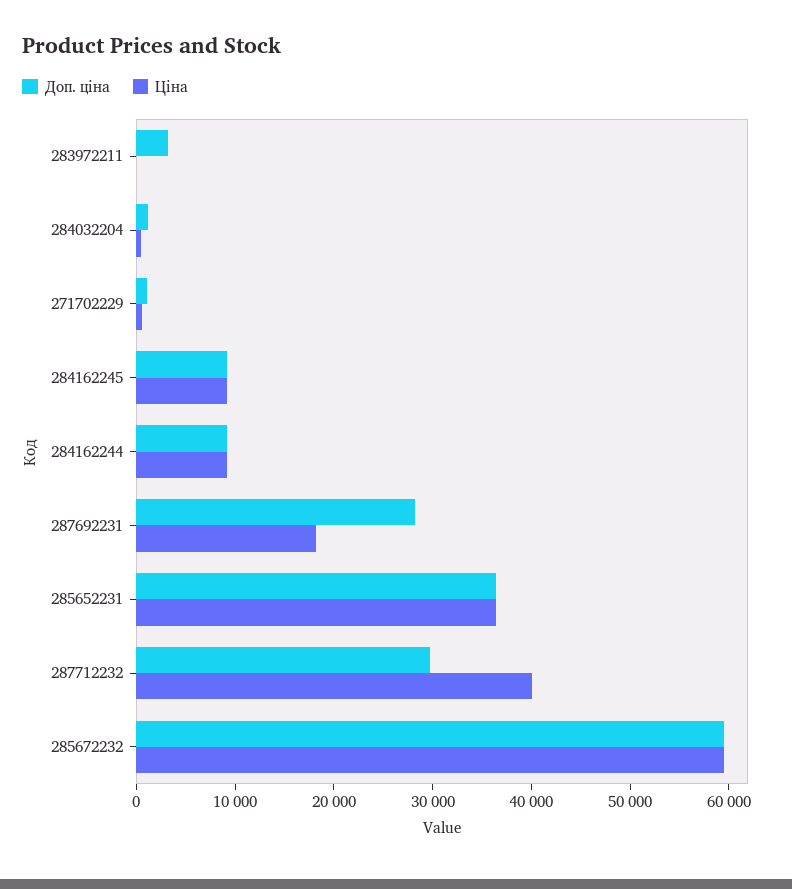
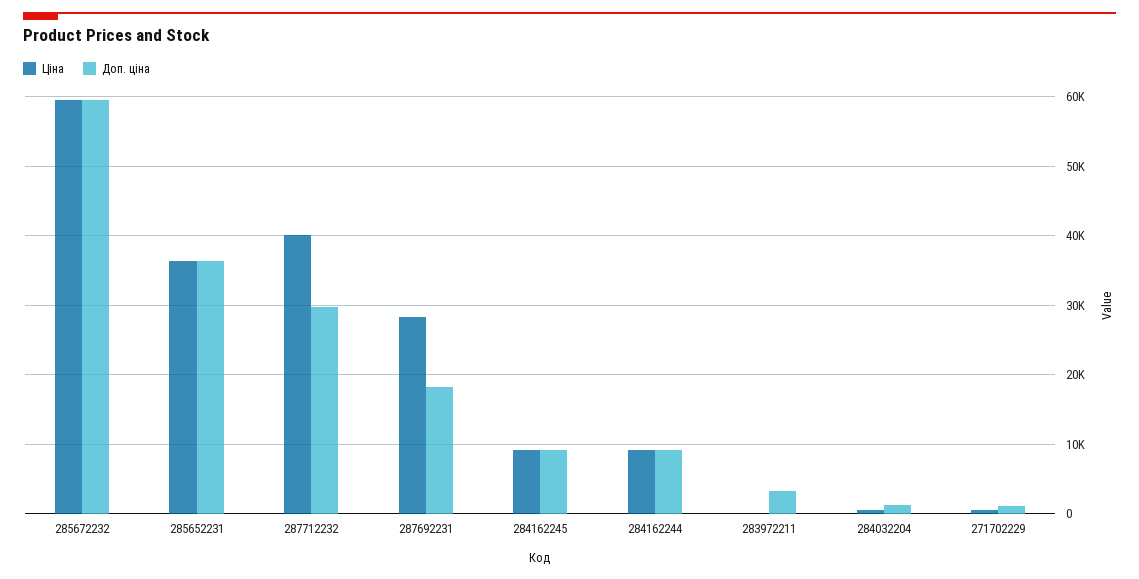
  {
    "Доп. ціна": {
      "283972211": 3000,
      "284032204": 1000,
      "271702229": 1000,
      "284162245": 9000,
      "284162244": 9000,
-     "287692231": 28000,
+     "287692231": 18000,
      "285652231": 36000,
      "287712232": 30000,
      "285672232": 60000
    },
    "Ціна": {
      "283972211": 0,
      "284032204": 1000,
      "271702229": 1000,
      "284162245": 9000,
      "284162244": 9000,
-     "287692231": 18000,
+     "287692231": 28000,
      "285652231": 36000,
      "287712232": 40000,
      "285672232": 60000
    }
  }

